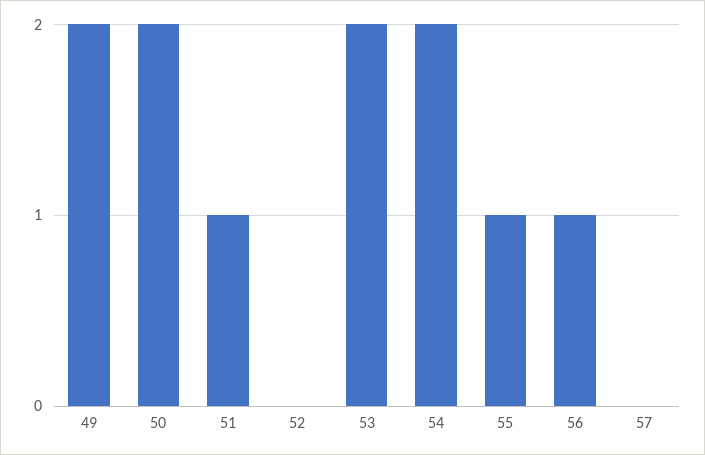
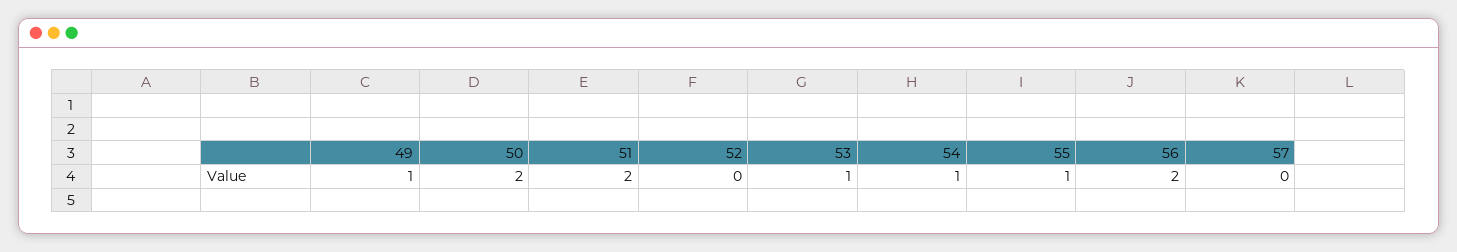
  {
-   "49": 2,
+   "49": 1,
    "50": 2,
-   "51": 1,
+   "51": 2,
    "52": 0,
-   "53": 2,
+   "53": 1,
-   "54": 2,
+   "54": 1,
    "55": 1,
-   "56": 1,
+   "56": 2,
    "57": 0
  }

